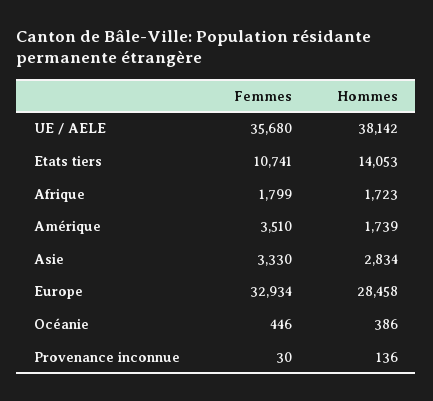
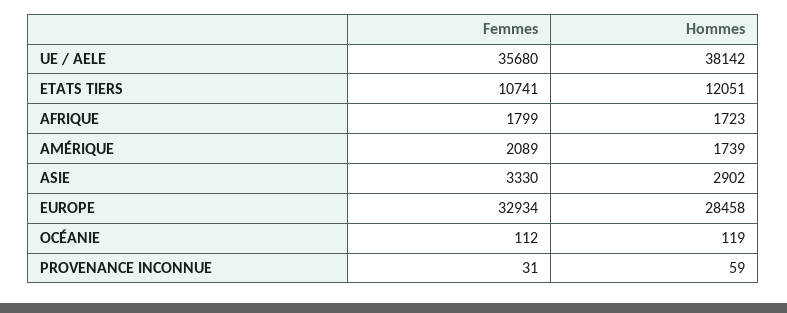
  {
    "Femmes": {
      "UE / AELE": 35680,
      "Etats tiers": 10741,
      "Afrique": 1799,
-     "Amérique": 3510,
+     "Amérique": 2089,
      "Asie": 3330,
      "Europe": 32934,
-     "Océanie": 446,
+     "Océanie": 112,
-     "Provenance inconnue": 30
+     "Provenance inconnue": 31
    },
    "Hommes": {
      "UE / AELE": 38142,
-     "Etats tiers": 14053,
+     "Etats tiers": 12051,
      "Afrique": 1723,
      "Amérique": 1739,
-     "Asie": 2834,
+     "Asie": 2902,
      "Europe": 28458,
-     "Océanie": 386,
+     "Océanie": 119,
-     "Provenance inconnue": 136
+     "Provenance inconnue": 59
    }
  }

